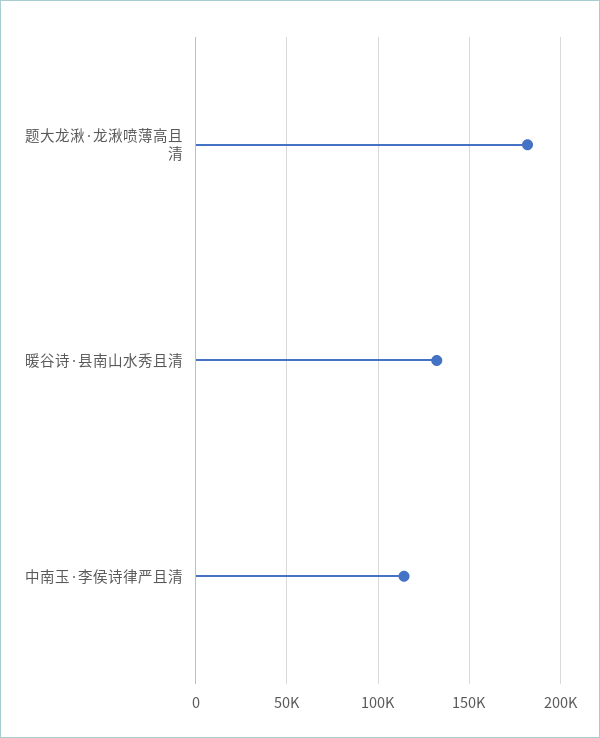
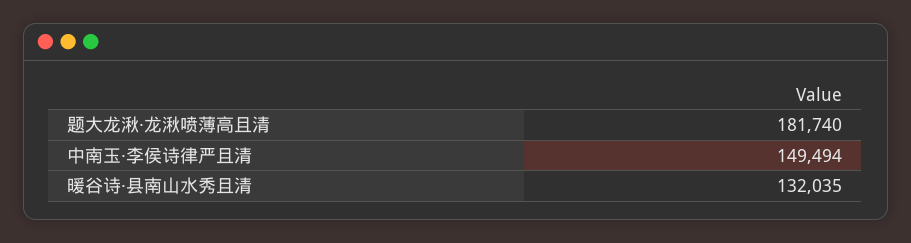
  {
    "题大龙湫·龙湫喷薄高且清": 181740,
    "暖谷诗·县南山水秀且清": 132035,
-   "中南玉·李侯诗律严且清": 115000
+   "中南玉·李侯诗律严且清": 149494
  }

